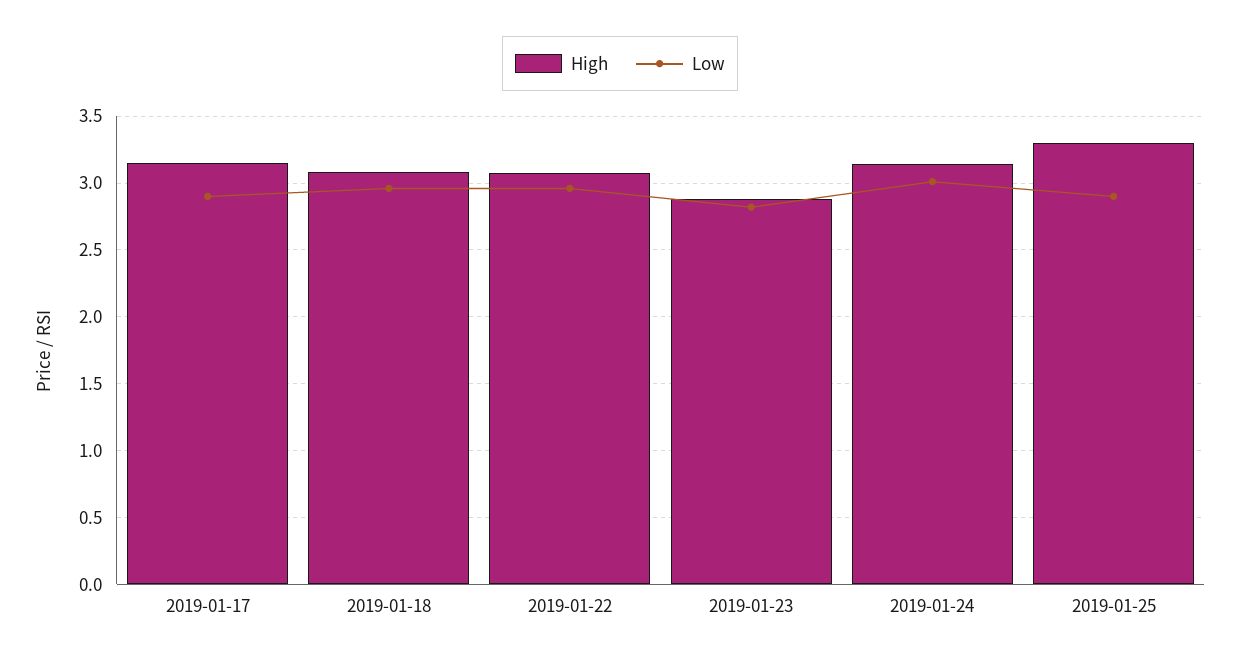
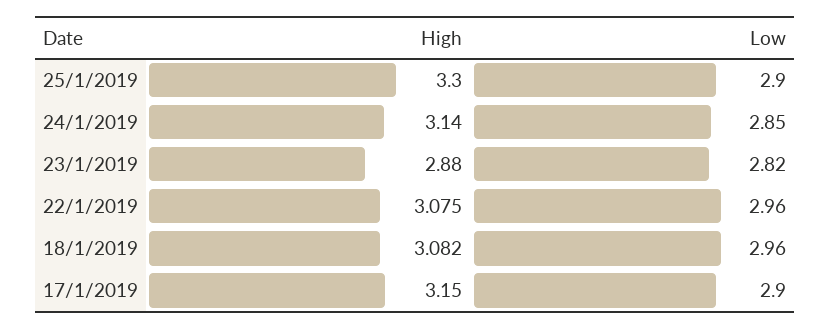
  {
    "High": {
      "2019-01-17": 3.15,
      "2019-01-18": 3.082,
      "2019-01-22": 3.075,
      "2019-01-23": 2.88,
      "2019-01-24": 3.14,
      "2019-01-25": 3.3
    },
    "Low": {
      "2019-01-17": 2.9,
      "2019-01-18": 2.96,
      "2019-01-22": 2.96,
      "2019-01-23": 2.82,
-     "2019-01-24": 3,
+     "2019-01-24": 2.85,
      "2019-01-25": 2.9
    }
  }

